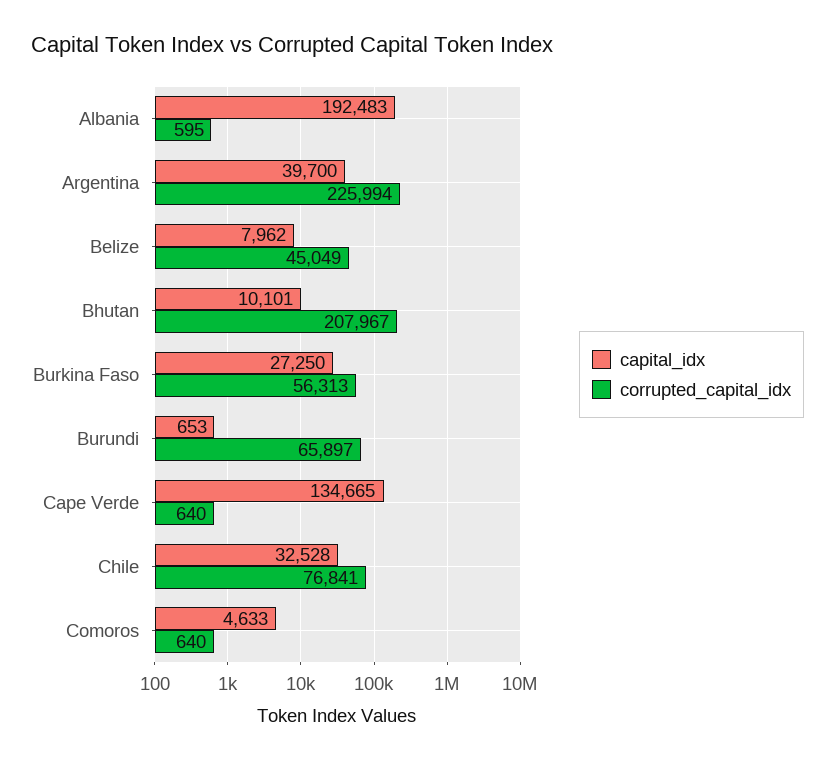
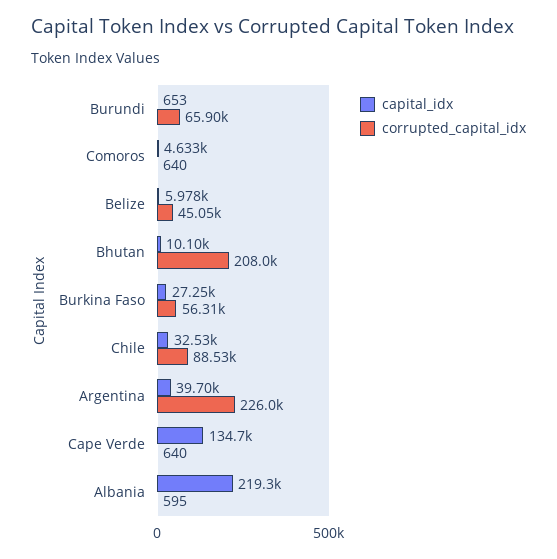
  {
    "capital_idx": {
-     "Albania": 192483,
+     "Albania": 219300,
      "Argentina": 39700,
-     "Belize": 7962,
+     "Belize": 5978,
      "Bhutan": 10101,
      "Burkina Faso": 27250,
      "Burundi": 653,
      "Cape Verde": 134665,
      "Chile": 32528,
      "Comoros": 4633
    },
    "corrupted_capital_idx": {
      "Albania": 595,
      "Argentina": 225994,
      "Belize": 45049,
      "Bhutan": 207967,
      "Burkina Faso": 56313,
      "Burundi": 65897,
      "Cape Verde": 640,
-     "Chile": 76841,
+     "Chile": 88530,
      "Comoros": 640
    }
  }

